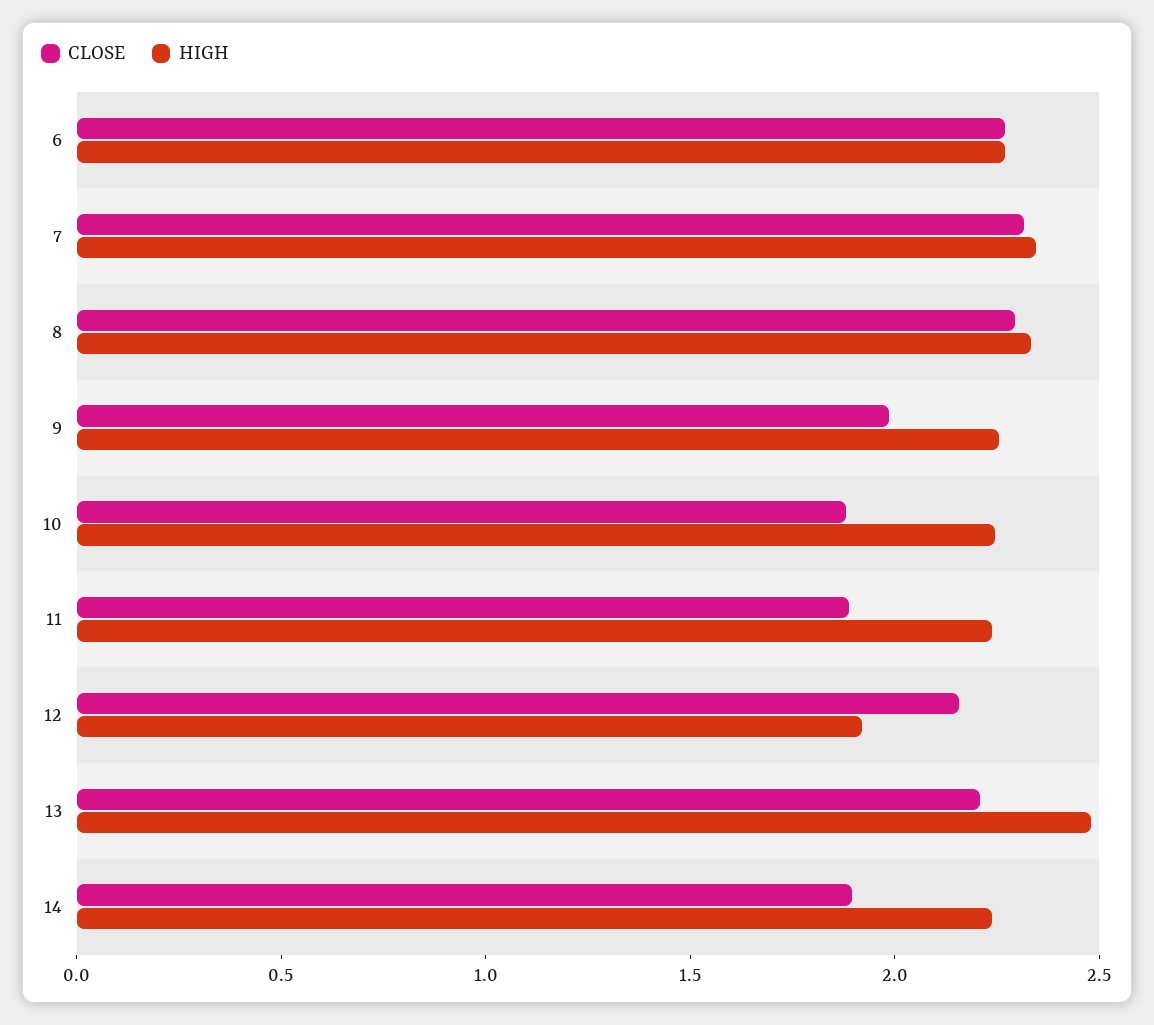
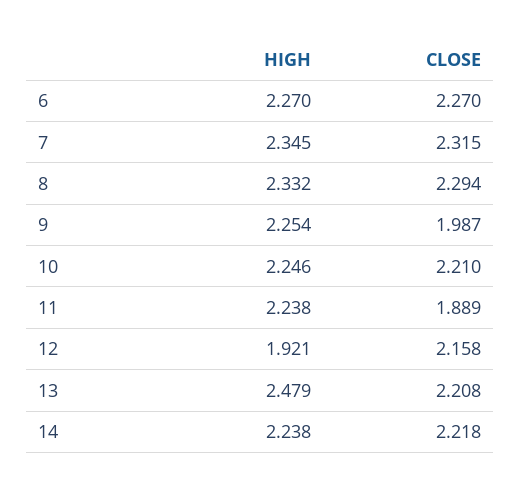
  {
    "CLOSE": {
      "6": 2.27,
      "7": 2.315,
      "8": 2.294,
      "9": 1.987,
-     "10": 1.9,
+     "10": 2.21,
      "11": 1.889,
      "12": 2.158,
      "13": 2.208,
-     "14": 1.9
+     "14": 2.218
    },
    "HIGH": {
      "6": 2.27,
      "7": 2.345,
      "8": 2.332,
      "9": 2.254,
      "10": 2.246,
      "11": 2.238,
      "12": 1.921,
      "13": 2.479,
      "14": 2.238
    }
  }

